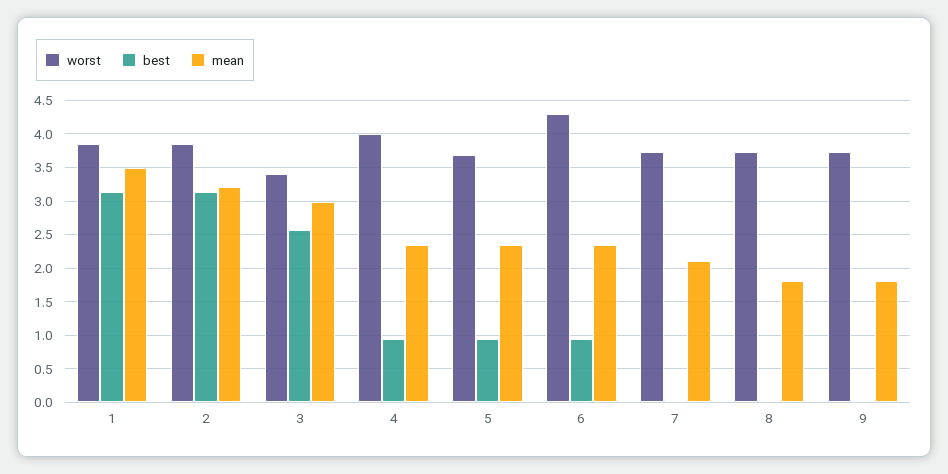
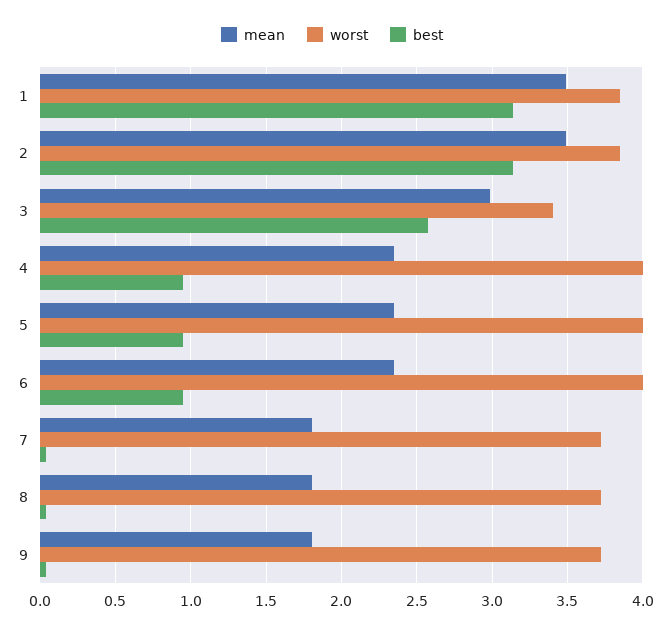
  {
    "worst": {
      "1": 3.85,
      "2": 3.85,
      "3": 3.4,
      "4": 4,
-     "5": 3.7,
+     "5": 4,
-     "6": 4.3,
+     "6": 4,
      "7": 3.75,
      "8": 3.75,
      "9": 3.75
    },
    "best": {
      "1": 3.15,
      "2": 3.15,
      "3": 2.6,
      "4": 0.95,
      "5": 0.95,
      "6": 0.95,
      "7": 0.05,
      "8": 0.05,
      "9": 0.05
    },
    "mean": {
      "1": 3.5,
-     "2": 3.2,
+     "2": 3.5,
      "3": 3,
      "4": 2.35,
      "5": 2.35,
      "6": 2.35,
-     "7": 2.1,
+     "7": 1.8,
      "8": 1.8,
      "9": 1.8
    }
  }

